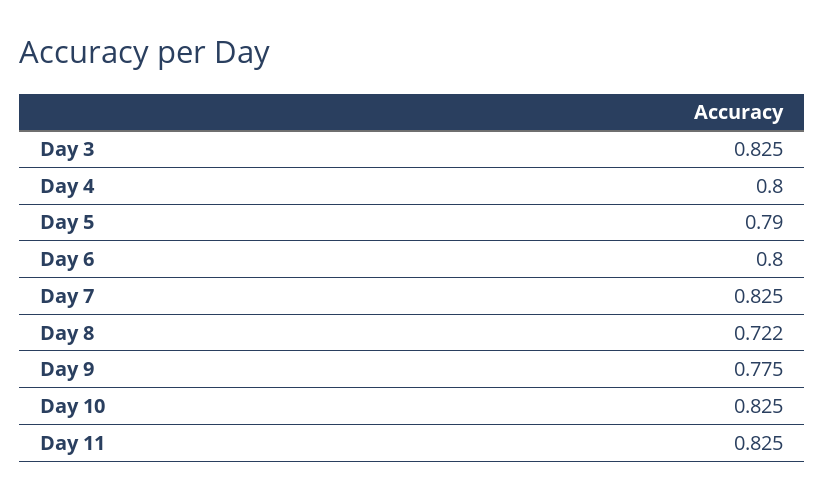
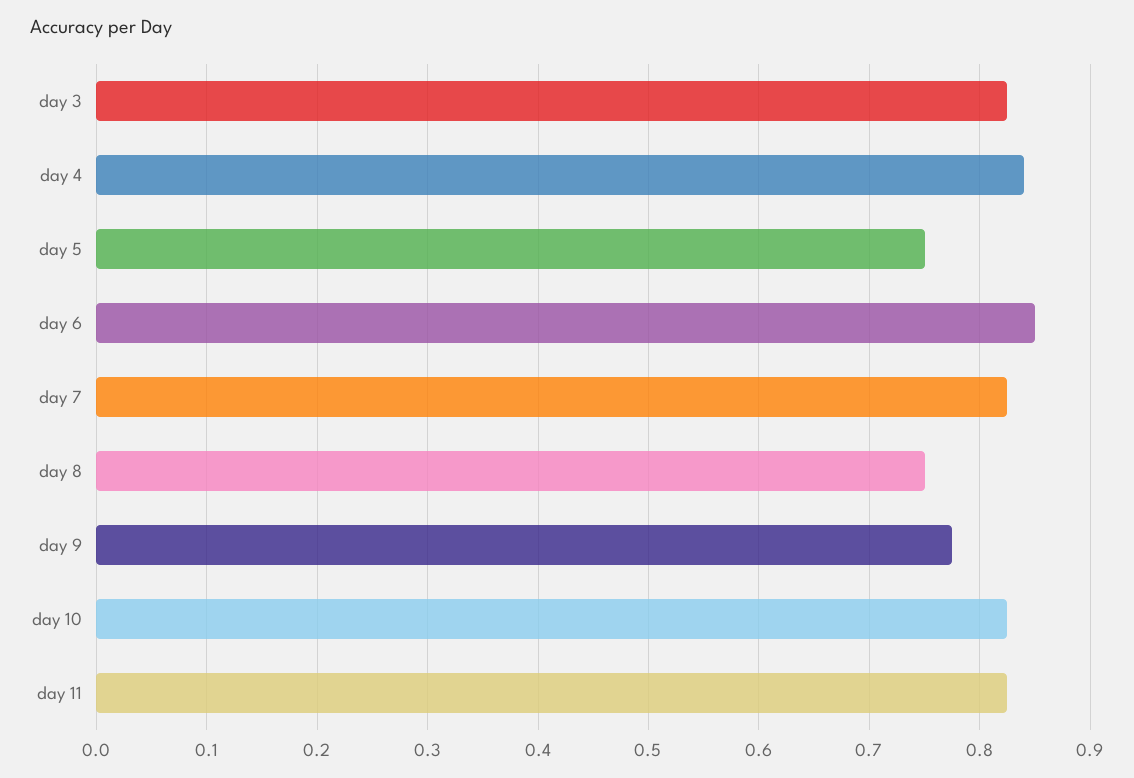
  {
    "Day 3": 0.825,
-   "Day 4": 0.8,
+   "Day 4": 0.84,
-   "Day 5": 0.79,
+   "Day 5": 0.75,
-   "Day 6": 0.8,
+   "Day 6": 0.85,
    "Day 7": 0.825,
-   "Day 8": 0.722,
+   "Day 8": 0.75,
    "Day 9": 0.775,
    "Day 10": 0.825,
    "Day 11": 0.825
  }

